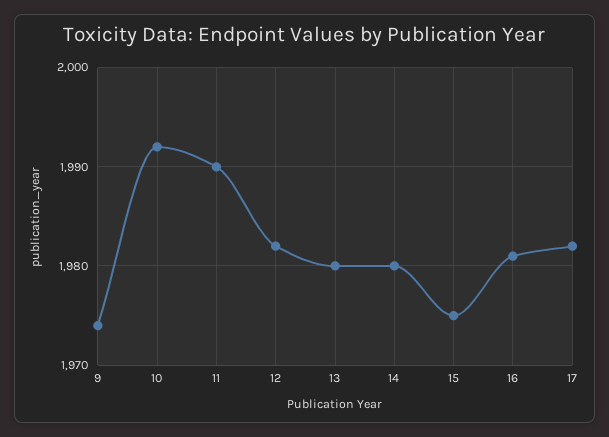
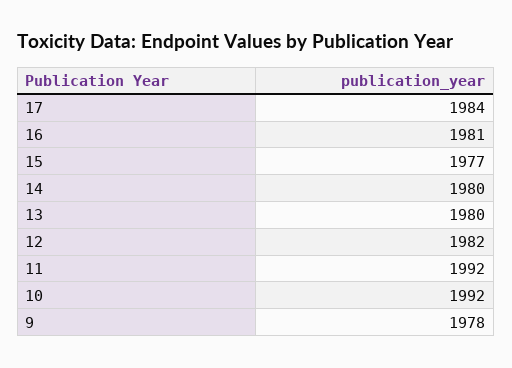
  {
-   "9": 1974,
+   "9": 1978,
    "10": 1992,
-   "11": 1990,
+   "11": 1992,
    "12": 1982,
    "13": 1980,
    "14": 1980,
-   "15": 1975,
+   "15": 1977,
    "16": 1981,
-   "17": 1982
+   "17": 1984
  }

